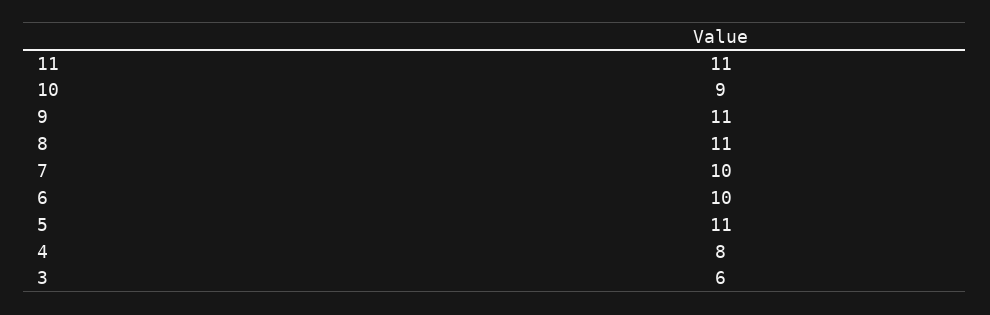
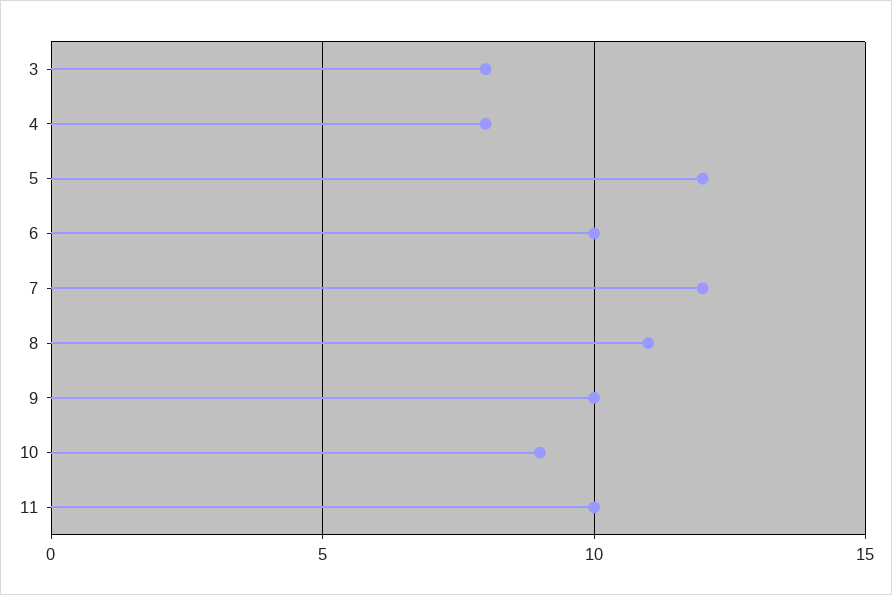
  {
-   "11": 11,
+   "11": 10,
    "10": 9,
-   "9": 11,
+   "9": 10,
    "8": 11,
-   "7": 10,
+   "7": 12,
    "6": 10,
-   "5": 11,
+   "5": 12,
    "4": 8,
-   "3": 6
+   "3": 8
  }

